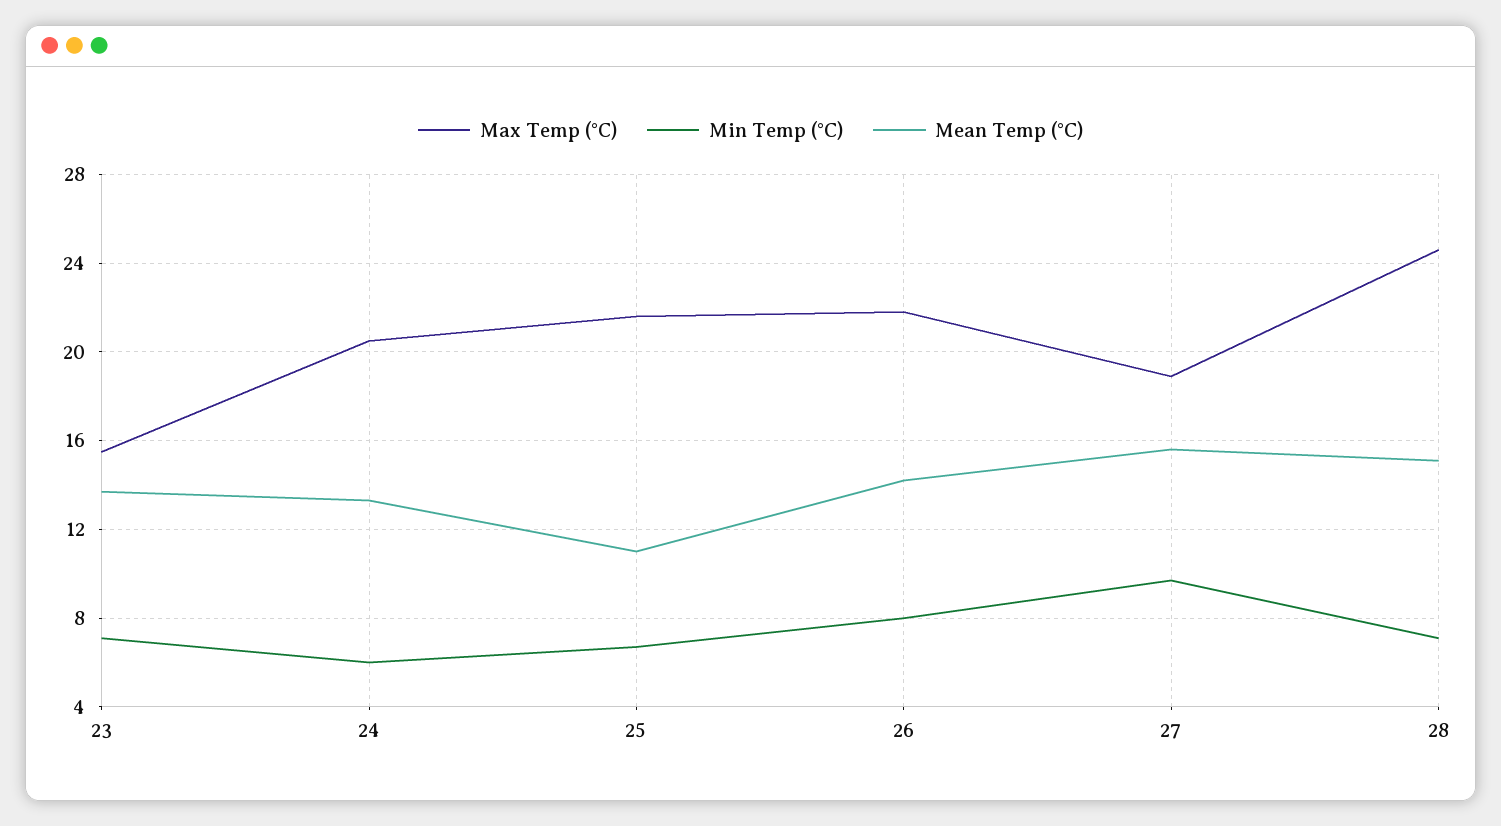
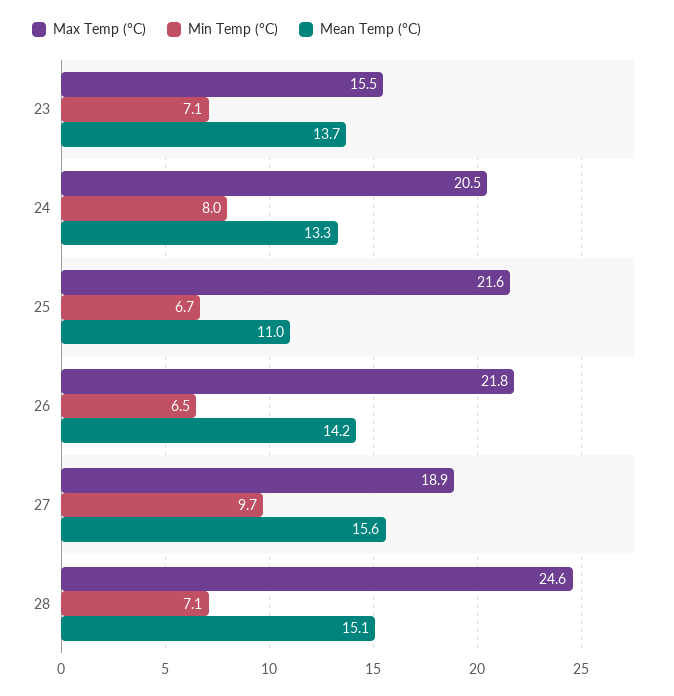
  {
    "Max Temp (°C)": {
      "23": 15.5,
      "24": 20.5,
      "25": 21.6,
      "26": 21.8,
      "27": 18.9,
      "28": 24.6
    },
    "Min Temp (°C)": {
      "23": 7.1,
-     "24": 6,
+     "24": 8,
      "25": 6.7,
-     "26": 8,
+     "26": 6.5,
      "27": 9.7,
      "28": 7.1
    },
    "Mean Temp (°C)": {
      "23": 13.7,
      "24": 13.3,
      "25": 11,
      "26": 14.2,
      "27": 15.6,
      "28": 15.1
    }
  }

